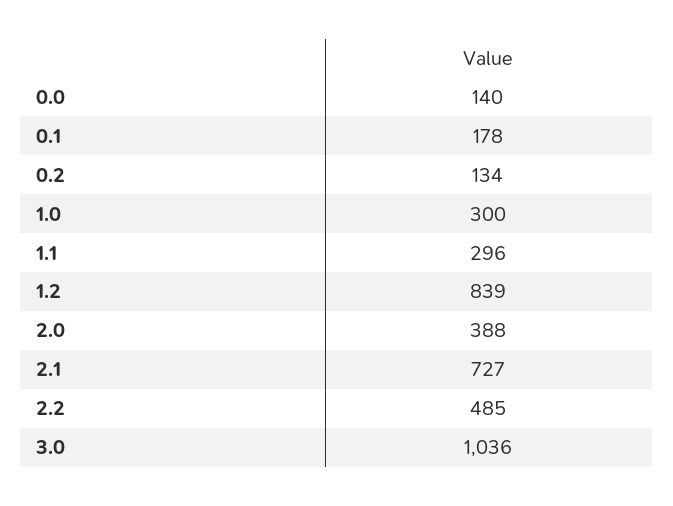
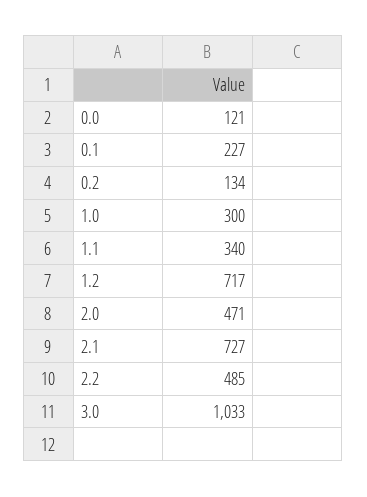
  {
-   "0.0": 140,
+   "0.0": 121,
-   "0.1": 178,
+   "0.1": 227,
    "0.2": 134,
    "1.0": 300,
-   "1.1": 296,
+   "1.1": 340,
-   "1.2": 839,
+   "1.2": 717,
-   "2.0": 388,
+   "2.0": 471,
    "2.1": 727,
    "2.2": 485,
-   "3.0": 1036
+   "3.0": 1033
  }

